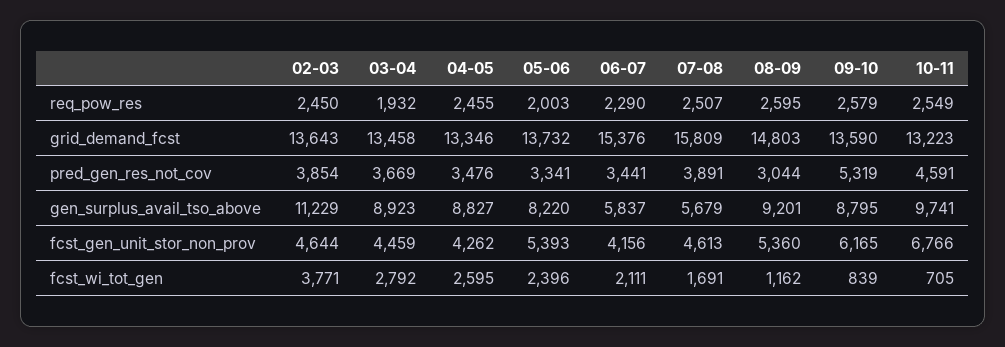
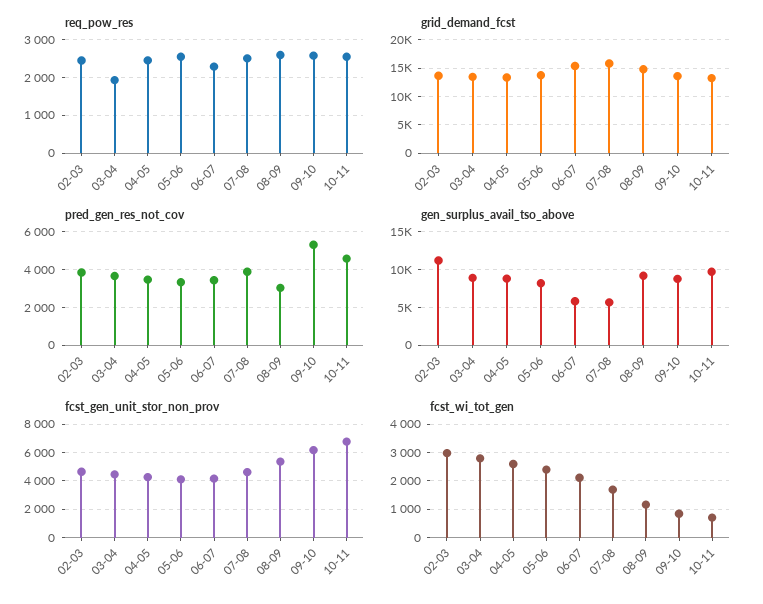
  {
    "req_pow_res": {
      "02-03": 2450,
      "03-04": 1932,
      "04-05": 2455,
-     "05-06": 2003,
+     "05-06": 2600,
      "06-07": 2290,
      "07-08": 2507,
      "08-09": 2595,
      "09-10": 2579,
      "10-11": 2549
    },
    "grid_demand_fcst": {
      "02-03": 13643,
      "03-04": 13458,
      "04-05": 13346,
      "05-06": 13732,
      "06-07": 15376,
      "07-08": 15809,
      "08-09": 14803,
      "09-10": 13590,
      "10-11": 13223
    },
    "pred_gen_res_not_cov": {
      "02-03": 3854,
      "03-04": 3669,
      "04-05": 3476,
      "05-06": 3341,
      "06-07": 3441,
      "07-08": 3891,
      "08-09": 3044,
      "09-10": 5319,
      "10-11": 4591
    },
    "gen_surplus_avail_tso_above": {
      "02-03": 11229,
      "03-04": 8923,
      "04-05": 8827,
      "05-06": 8220,
      "06-07": 5837,
      "07-08": 5679,
      "08-09": 9201,
      "09-10": 8795,
      "10-11": 9741
    },
    "fcst_gen_unit_stor_non_prov": {
      "02-03": 4644,
      "03-04": 4459,
      "04-05": 4262,
-     "05-06": 5393,
+     "05-06": 4000,
      "06-07": 4156,
      "07-08": 4613,
      "08-09": 5360,
      "09-10": 6165,
      "10-11": 6766
    },
    "fcst_wi_tot_gen": {
-     "02-03": 3771,
+     "02-03": 3000,
      "03-04": 2792,
      "04-05": 2595,
      "05-06": 2396,
      "06-07": 2111,
      "07-08": 1691,
      "08-09": 1162,
      "09-10": 839,
      "10-11": 705
    }
  }

